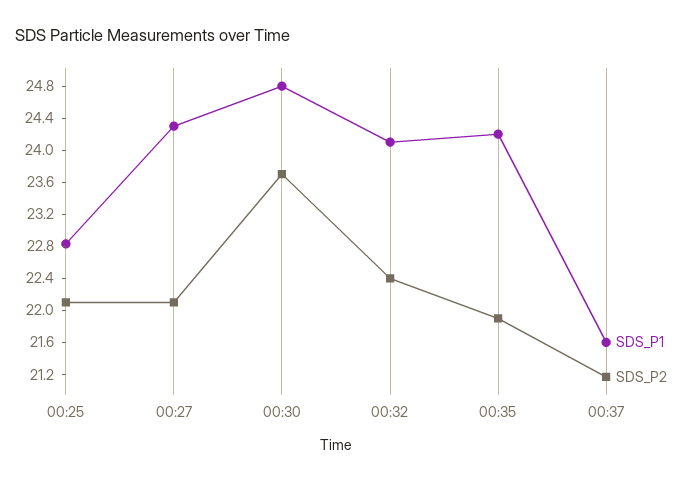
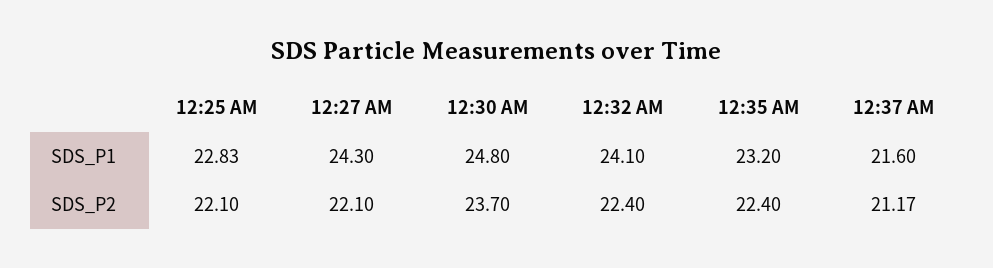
  {
    "SDS_P1": {
      "00:25": 22.83,
      "00:27": 24.3,
      "00:30": 24.8,
      "00:32": 24.1,
-     "00:35": 24.2,
+     "00:35": 23.2,
      "00:37": 21.6
    },
    "SDS_P2": {
      "00:25": 22.1,
      "00:27": 22.1,
      "00:30": 23.7,
      "00:32": 22.4,
-     "00:35": 21.9,
+     "00:35": 22.4,
      "00:37": 21.17
    }
  }

